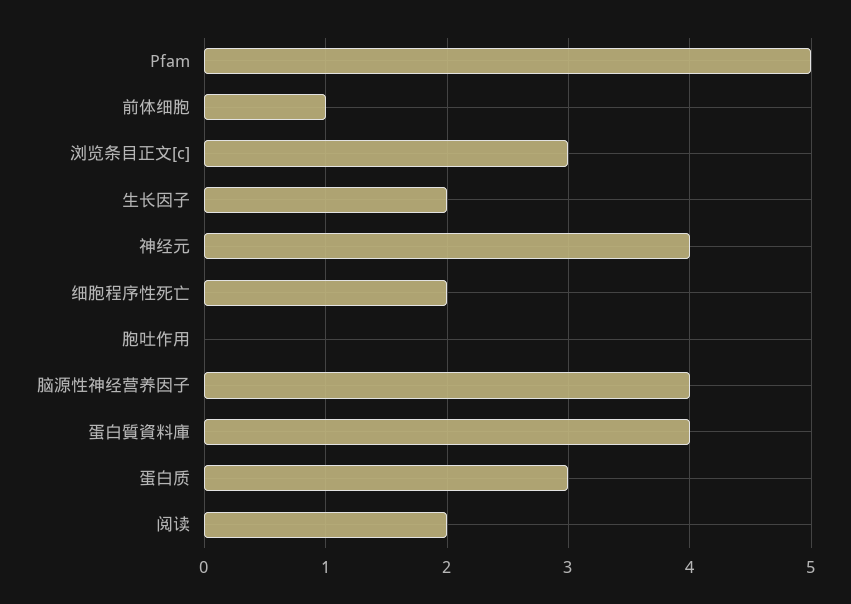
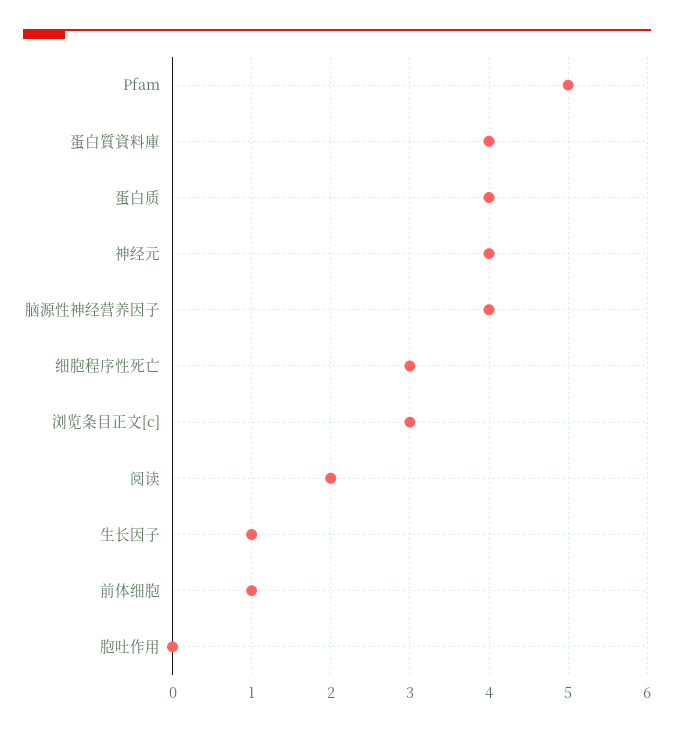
  {
    "Pfam": 5,
    "前体细胞": 1,
    "浏览条目正文[c]": 3,
-   "生长因子": 2,
+   "生长因子": 1,
    "神经元": 4,
-   "细胞程序性死亡": 2,
+   "细胞程序性死亡": 3,
    "胞吐作用": 0,
    "脑源性神经营养因子": 4,
    "蛋白質資料庫": 4,
-   "蛋白质": 3,
+   "蛋白质": 4,
    "阅读": 2
  }

